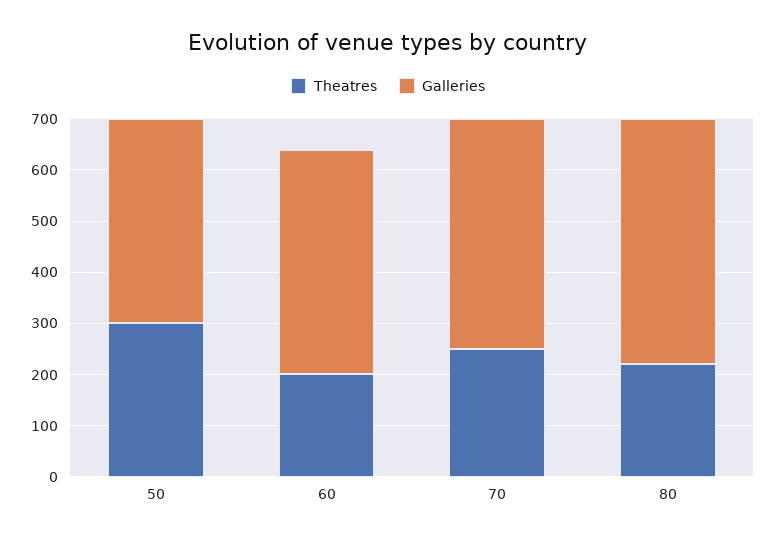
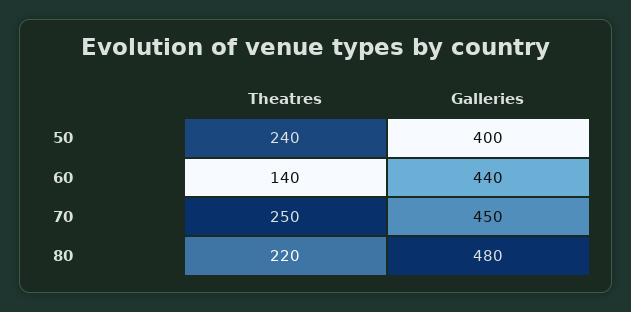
  {
    "Theatres": {
-     "50": 300,
+     "50": 240,
-     "60": 200,
+     "60": 140,
      "70": 250,
      "80": 220
    },
    "Galleries": {
      "50": 400,
      "60": 440,
      "70": 450,
      "80": 480
    }
  }

